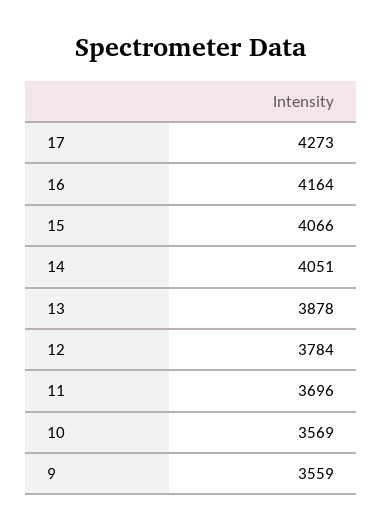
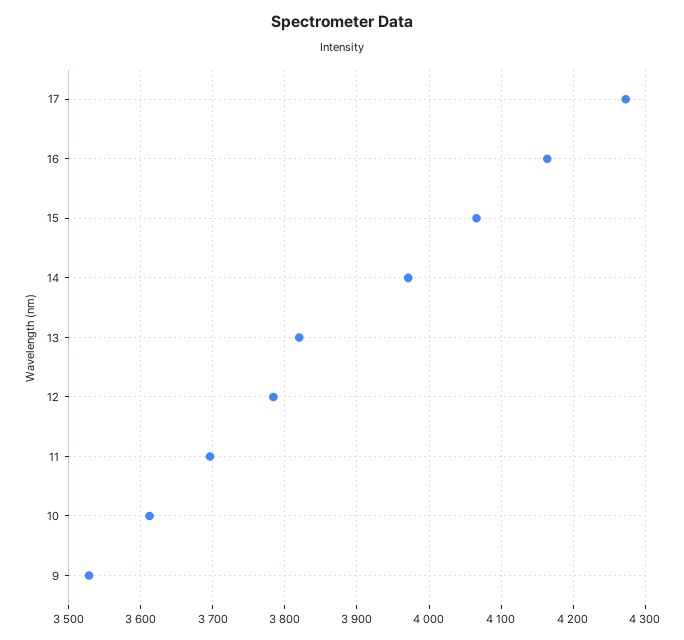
  {
    "17": 4273,
    "16": 4164,
    "15": 4066,
-   "14": 4051,
+   "14": 3970,
-   "13": 3878,
+   "13": 3820,
    "12": 3784,
    "11": 3696,
-   "10": 3569,
+   "10": 3610,
-   "9": 3559
+   "9": 3530
  }

